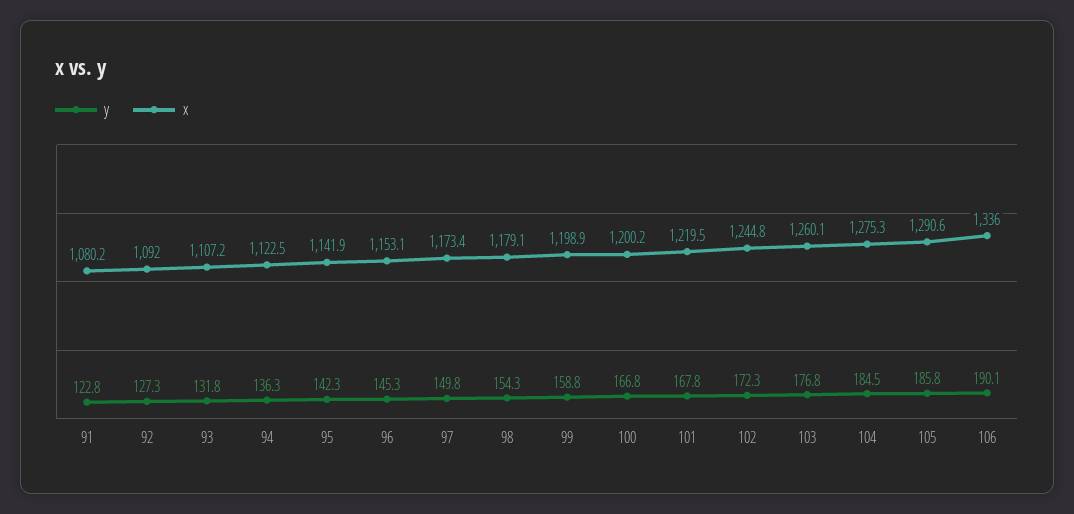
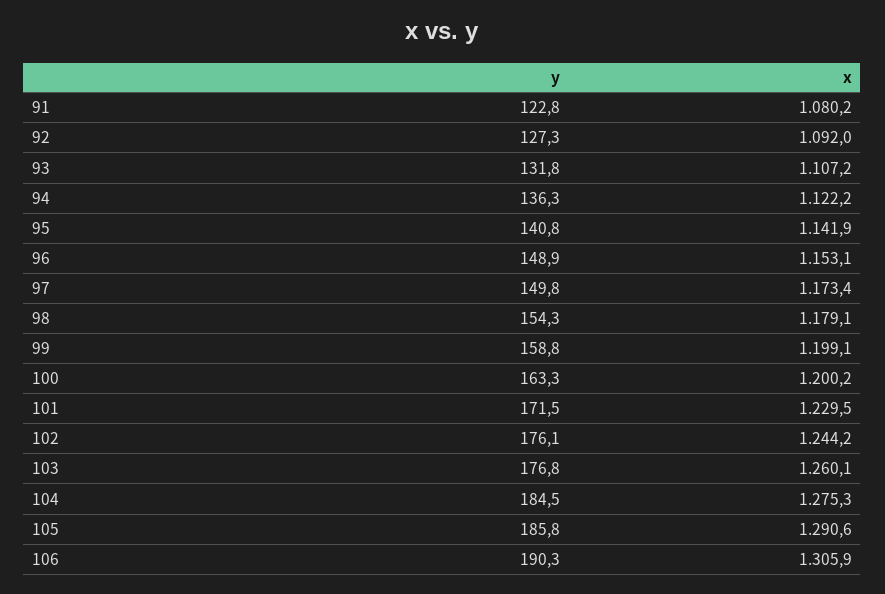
  {
    "y": {
      "91": 122.8,
      "92": 127.3,
      "93": 131.8,
      "94": 136.3,
-     "95": 142.3,
+     "95": 140.8,
-     "96": 145.3,
+     "96": 148.9,
      "97": 149.8,
      "98": 154.3,
      "99": 158.8,
-     "100": 166.8,
+     "100": 163.3,
-     "101": 167.8,
+     "101": 171.5,
-     "102": 172.3,
+     "102": 176.1,
      "103": 176.8,
      "104": 184.5,
      "105": 185.8,
-     "106": 190.1
+     "106": 190.3
    },
    "x": {
      "91": 1080.2,
      "92": 1092,
      "93": 1107.2,
-     "94": 1122.5,
+     "94": 1122.2,
      "95": 1141.9,
      "96": 1153.1,
      "97": 1173.4,
      "98": 1179.1,
-     "99": 1198.9,
+     "99": 1199.1,
      "100": 1200.2,
-     "101": 1219.5,
+     "101": 1229.5,
-     "102": 1244.8,
+     "102": 1244.2,
      "103": 1260.1,
      "104": 1275.3,
      "105": 1290.6,
-     "106": 1336
+     "106": 1305.9
    }
  }

